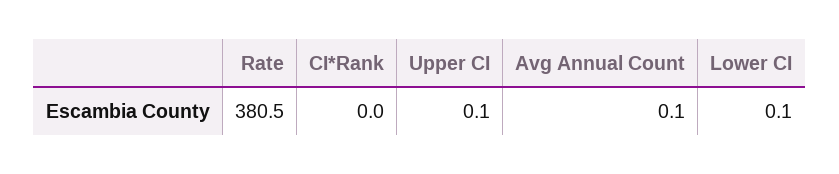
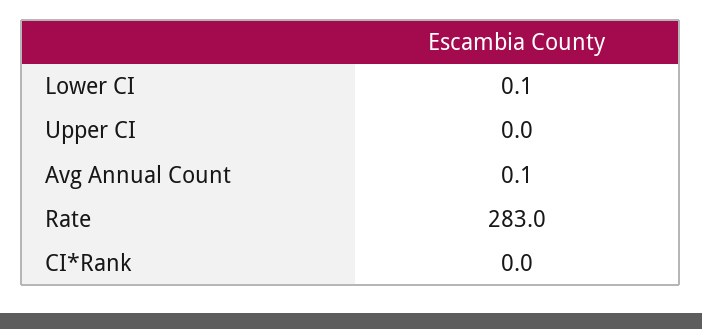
  {
-   "Rate": 380.5,
+   "Rate": 283,
    "CI*Rank": 0,
-   "Upper CI": 0.1,
+   "Upper CI": 0,
    "Avg Annual Count": 0.1,
    "Lower CI": 0.1
  }

